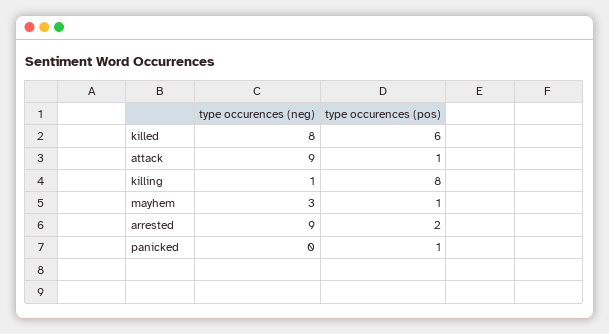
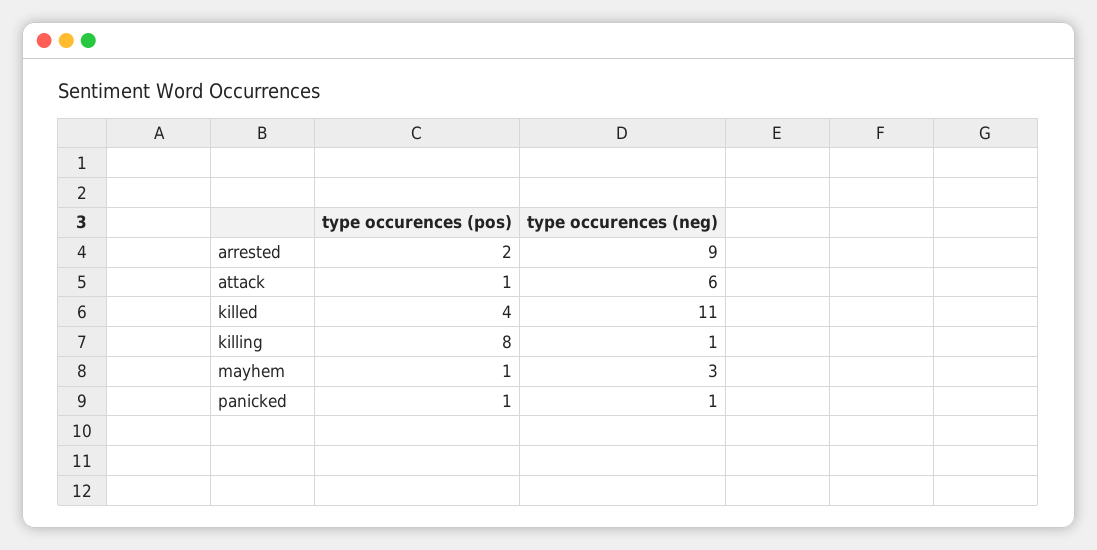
  {
    "type occurences (neg)": {
-     "killed": 8,
+     "killed": 11,
-     "attack": 9,
+     "attack": 6,
      "killing": 1,
      "mayhem": 3,
      "arrested": 9,
-     "panicked": 0
+     "panicked": 1
    },
    "type occurences (pos)": {
-     "killed": 6,
+     "killed": 4,
      "attack": 1,
      "killing": 8,
      "mayhem": 1,
      "arrested": 2,
      "panicked": 1
    }
  }

